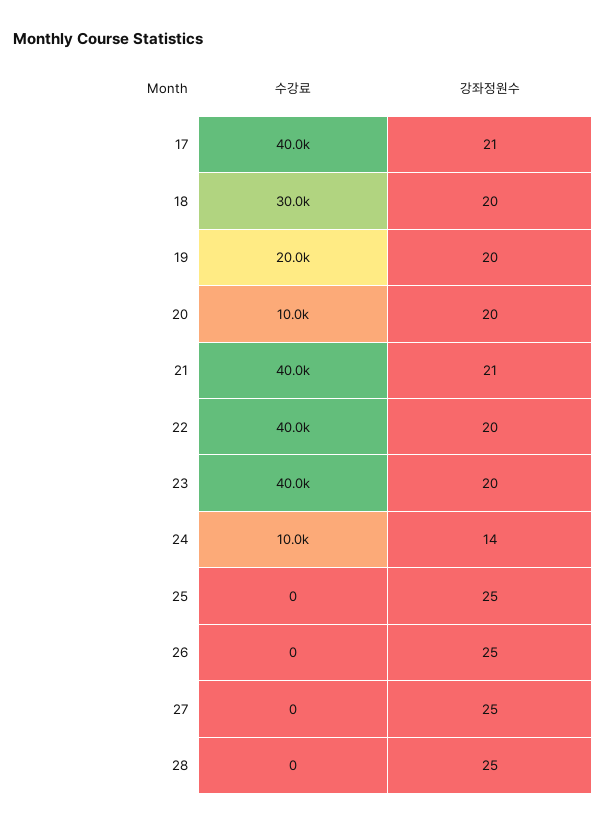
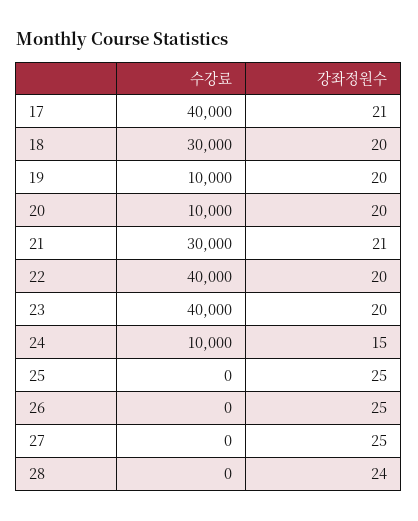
  {
    "수강료": {
      "17": 40000,
      "18": 30000,
-     "19": 20000,
+     "19": 10000,
      "20": 10000,
-     "21": 40000,
+     "21": 30000,
      "22": 40000,
      "23": 40000,
      "24": 10000,
      "25": 0,
      "26": 0,
      "27": 0,
      "28": 0
    },
    "강좌정원수": {
      "17": 21,
      "18": 20,
      "19": 20,
      "20": 20,
      "21": 21,
      "22": 20,
      "23": 20,
-     "24": 14,
+     "24": 15,
      "25": 25,
      "26": 25,
      "27": 25,
-     "28": 25
+     "28": 24
    }
  }

